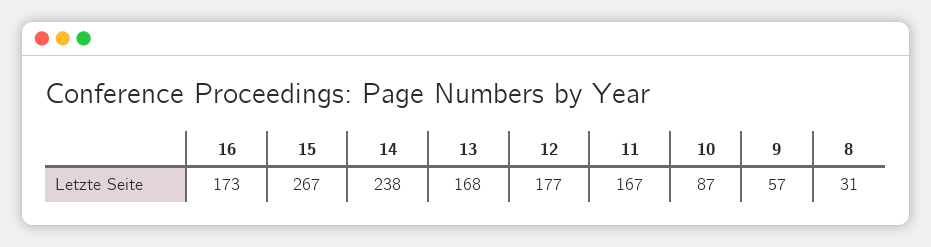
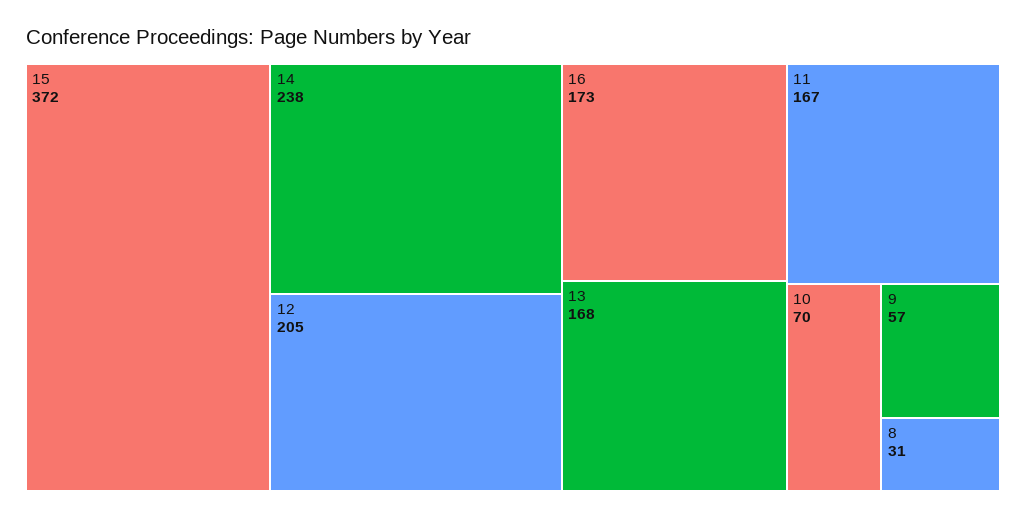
  {
    "16": 173,
-   "15": 267,
+   "15": 372,
    "14": 238,
    "13": 168,
-   "12": 177,
+   "12": 205,
    "11": 167,
-   "10": 87,
+   "10": 70,
    "9": 57,
    "8": 31
  }

